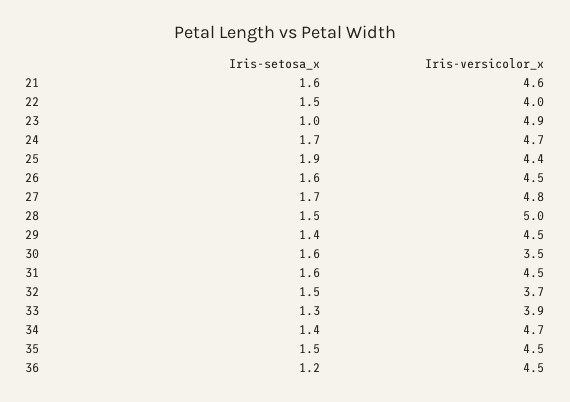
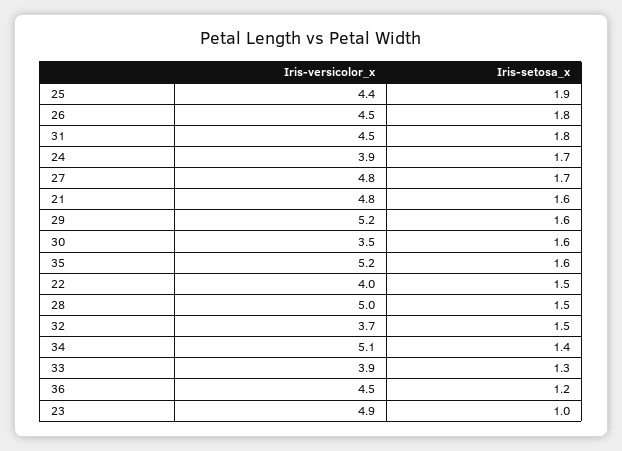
  {
    "Iris-setosa_x": {
      "21": 1.6,
      "22": 1.5,
      "23": 1,
      "24": 1.7,
      "25": 1.9,
-     "26": 1.6,
+     "26": 1.8,
      "27": 1.7,
      "28": 1.5,
-     "29": 1.4,
+     "29": 1.6,
      "30": 1.6,
-     "31": 1.6,
+     "31": 1.8,
      "32": 1.5,
      "33": 1.3,
      "34": 1.4,
-     "35": 1.5,
+     "35": 1.6,
      "36": 1.2
    },
    "Iris-versicolor_x": {
-     "21": 4.6,
+     "21": 4.8,
      "22": 4,
      "23": 4.9,
-     "24": 4.7,
+     "24": 3.9,
      "25": 4.4,
      "26": 4.5,
      "27": 4.8,
      "28": 5,
-     "29": 4.5,
+     "29": 5.2,
      "30": 3.5,
      "31": 4.5,
      "32": 3.7,
      "33": 3.9,
-     "34": 4.7,
+     "34": 5.1,
-     "35": 4.5,
+     "35": 5.2,
      "36": 4.5
    }
  }

